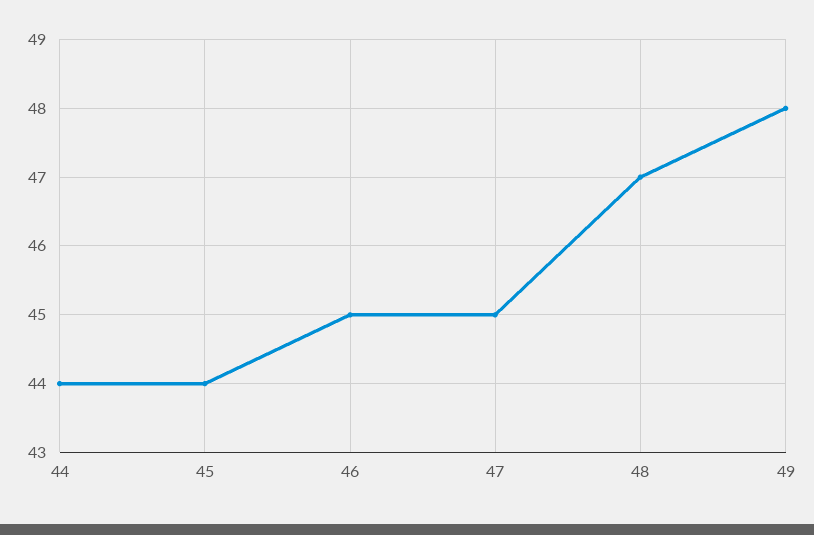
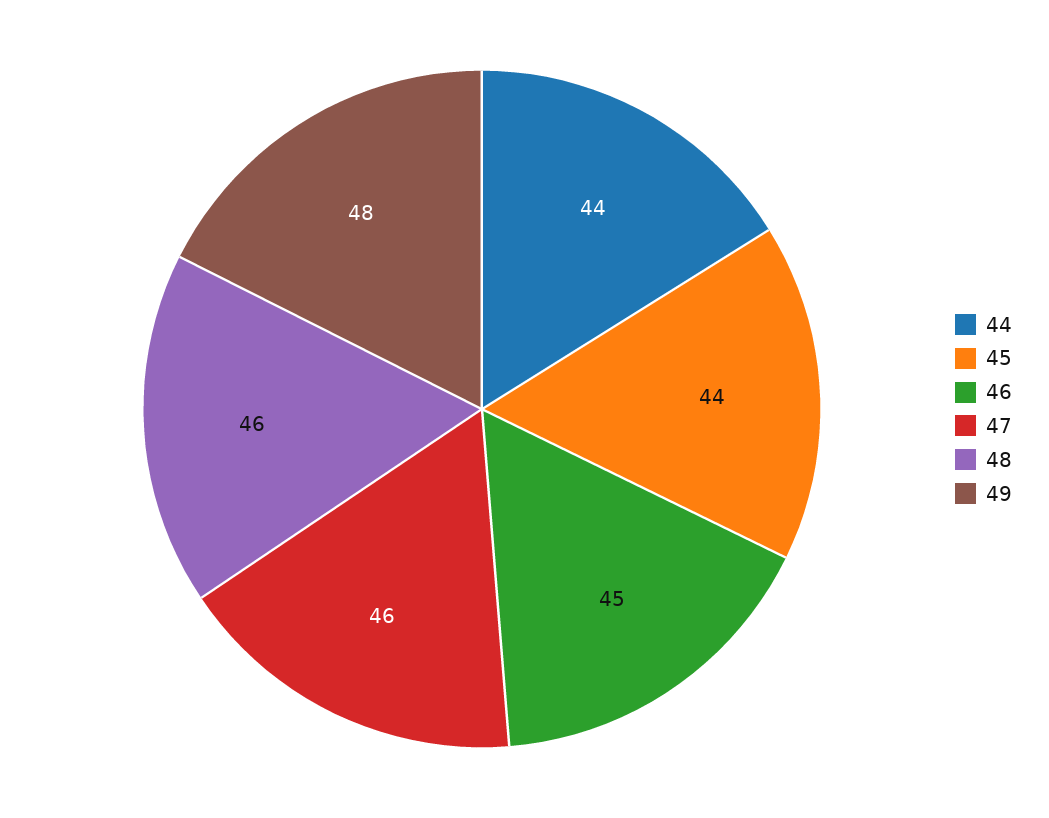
  {
    "44": 44,
    "45": 44,
    "46": 45,
-   "47": 45,
+   "47": 46,
-   "48": 47,
+   "48": 46,
    "49": 48
  }

